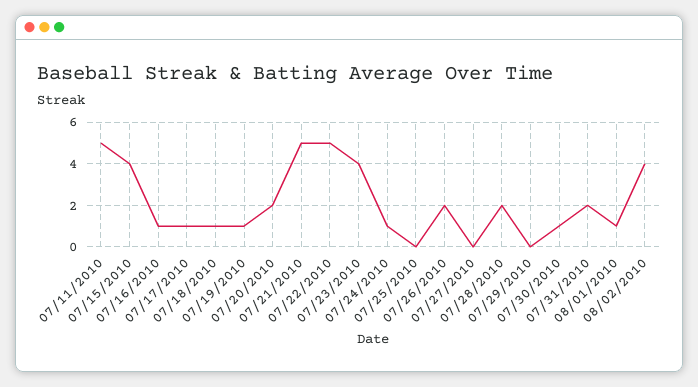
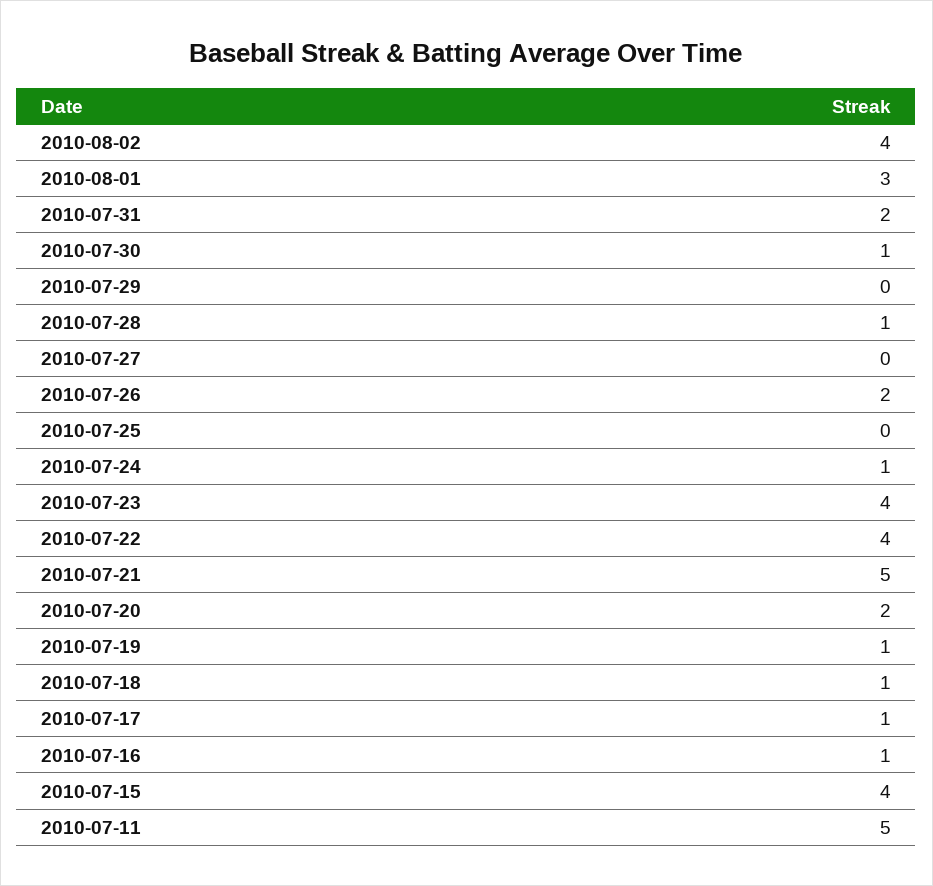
  {
    "07/11/2010": 5,
    "07/15/2010": 4,
    "07/16/2010": 1,
    "07/17/2010": 1,
    "07/18/2010": 1,
    "07/19/2010": 1,
    "07/20/2010": 2,
    "07/21/2010": 5,
-   "07/22/2010": 5,
+   "07/22/2010": 4,
    "07/23/2010": 4,
    "07/24/2010": 1,
    "07/25/2010": 0,
    "07/26/2010": 2,
    "07/27/2010": 0,
-   "07/28/2010": 2,
+   "07/28/2010": 1,
    "07/29/2010": 0,
    "07/30/2010": 1,
    "07/31/2010": 2,
-   "08/01/2010": 1,
+   "08/01/2010": 3,
    "08/02/2010": 4
  }

